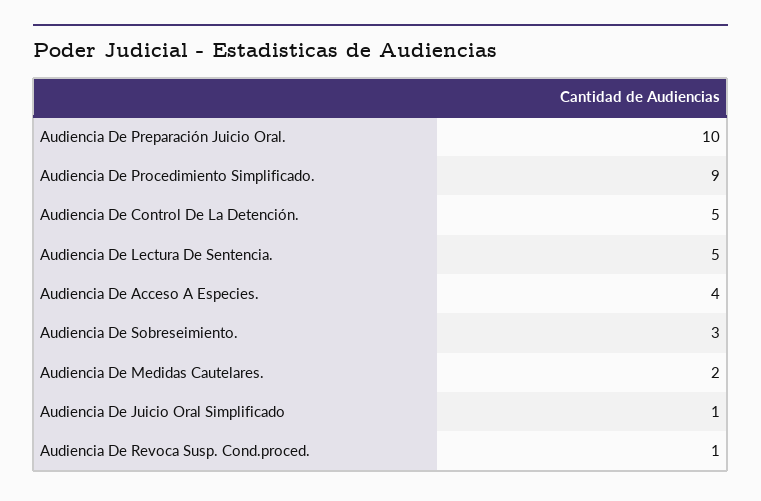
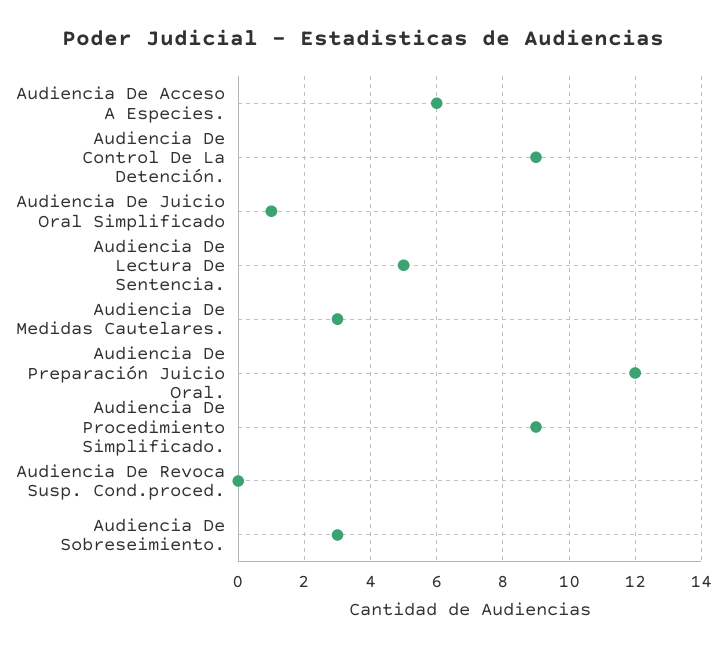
  {
-   "Audiencia De Preparación Juicio Oral.": 10,
+   "Audiencia De Preparación Juicio Oral.": 12,
    "Audiencia De Procedimiento Simplificado.": 9,
-   "Audiencia De Control De La Detención.": 5,
+   "Audiencia De Control De La Detención.": 9,
    "Audiencia De Lectura De Sentencia.": 5,
-   "Audiencia De Acceso A Especies.": 4,
+   "Audiencia De Acceso A Especies.": 6,
    "Audiencia De Sobreseimiento.": 3,
-   "Audiencia De Medidas Cautelares.": 2,
+   "Audiencia De Medidas Cautelares.": 3,
    "Audiencia De Juicio Oral Simplificado": 1,
-   "Audiencia De Revoca Susp. Cond.proced.": 1
+   "Audiencia De Revoca Susp. Cond.proced.": 0
  }

